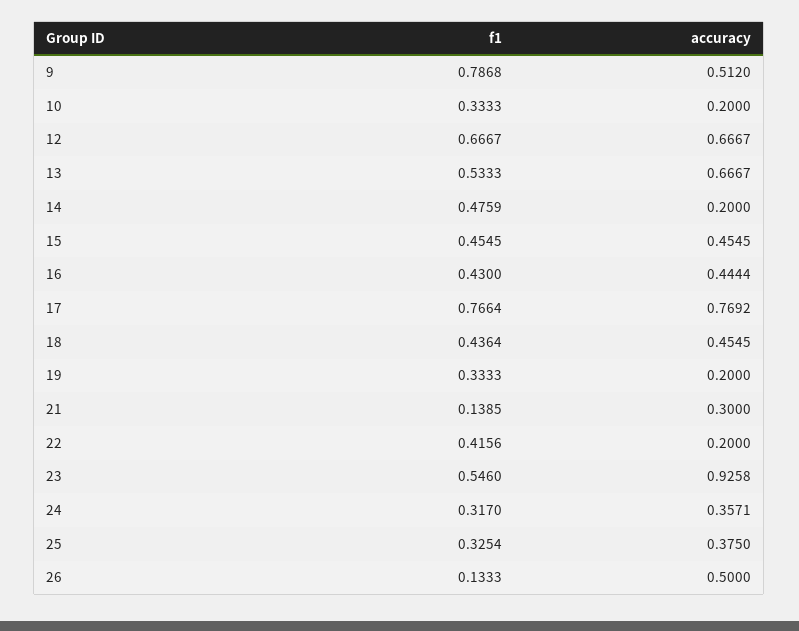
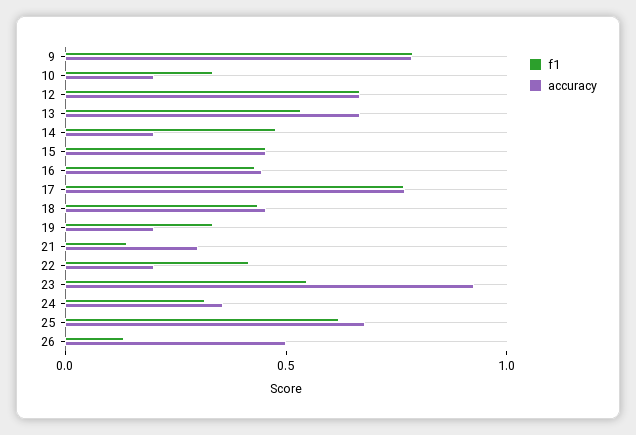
  {
    "f1": {
      "9": 0.7868,
      "10": 0.3333,
      "12": 0.6667,
      "13": 0.5333,
      "14": 0.4759,
      "15": 0.4545,
      "16": 0.43,
      "17": 0.7664,
      "18": 0.4364,
      "19": 0.3333,
      "21": 0.1385,
      "22": 0.4156,
      "23": 0.546,
      "24": 0.317,
-     "25": 0.3254,
+     "25": 0.6,
      "26": 0.1333
    },
    "accuracy": {
-     "9": 0.512,
+     "9": 0.8,
      "10": 0.2,
      "12": 0.6667,
      "13": 0.6667,
      "14": 0.2,
      "15": 0.4545,
      "16": 0.4444,
      "17": 0.7692,
      "18": 0.4545,
      "19": 0.2,
      "21": 0.3,
      "22": 0.2,
      "23": 0.9258,
      "24": 0.3571,
-     "25": 0.375,
+     "25": 0.7,
      "26": 0.5
    }
  }

